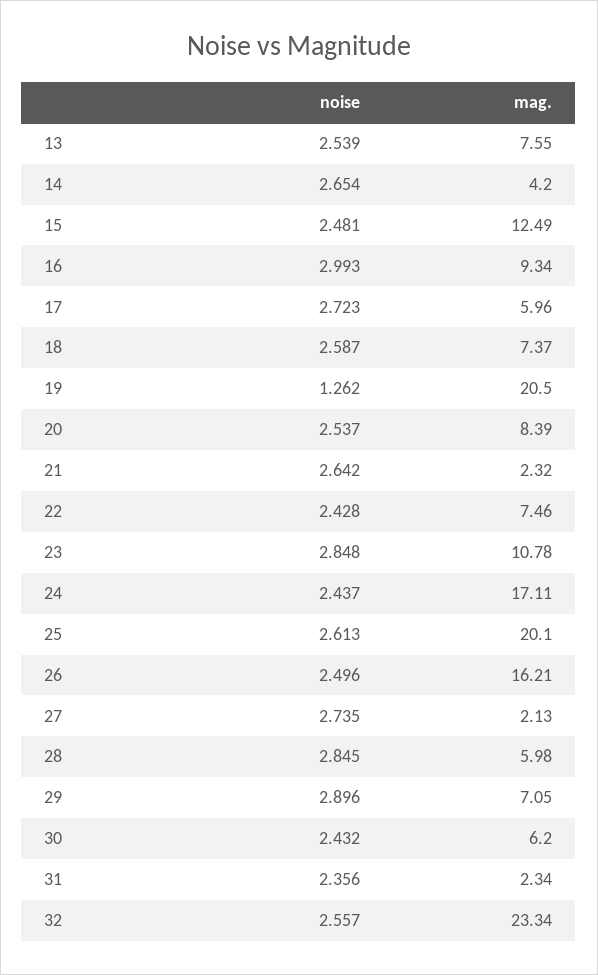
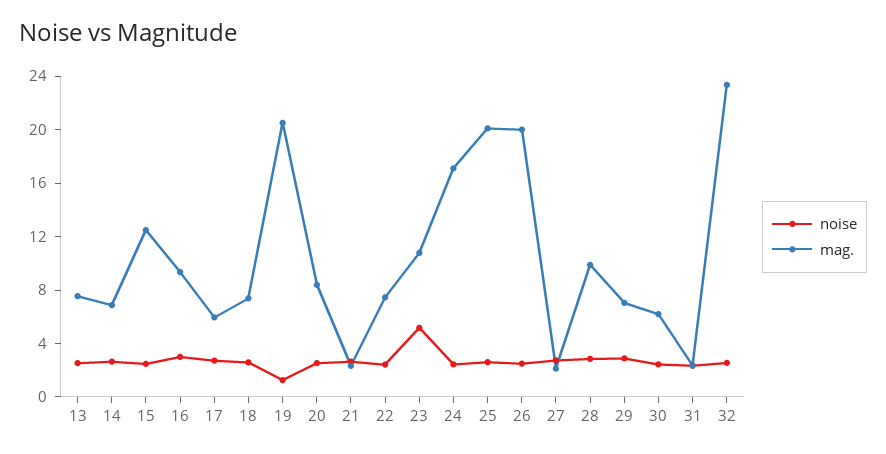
  {
    "noise": {
      "13": 2.539,
      "14": 2.654,
      "15": 2.481,
      "16": 2.993,
      "17": 2.723,
      "18": 2.587,
      "19": 1.262,
      "20": 2.537,
      "21": 2.642,
      "22": 2.428,
-     "23": 2.848,
+     "23": 5,
      "24": 2.437,
      "25": 2.613,
      "26": 2.496,
      "27": 2.735,
      "28": 2.845,
      "29": 2.896,
      "30": 2.432,
      "31": 2.356,
      "32": 2.557
    },
    "mag.": {
      "13": 7.55,
-     "14": 4.2,
+     "14": 7,
      "15": 12.49,
      "16": 9.34,
      "17": 5.96,
      "18": 7.37,
      "19": 20.5,
      "20": 8.39,
      "21": 2.32,
      "22": 7.46,
      "23": 10.78,
      "24": 17.11,
      "25": 20.1,
-     "26": 16.21,
+     "26": 20,
      "27": 2.13,
-     "28": 5.98,
+     "28": 10,
      "29": 7.05,
      "30": 6.2,
      "31": 2.34,
      "32": 23.34
    }
  }

